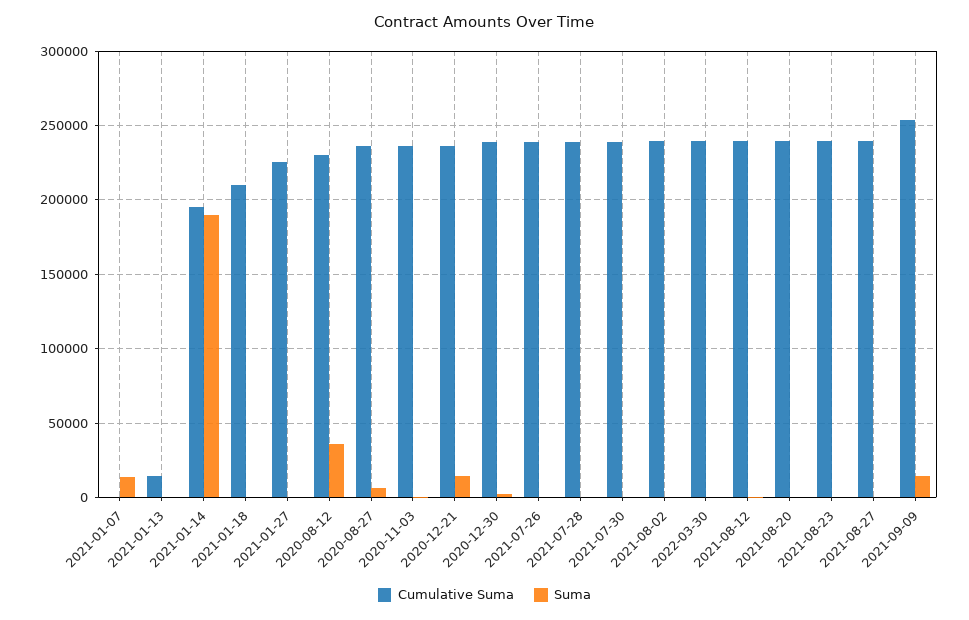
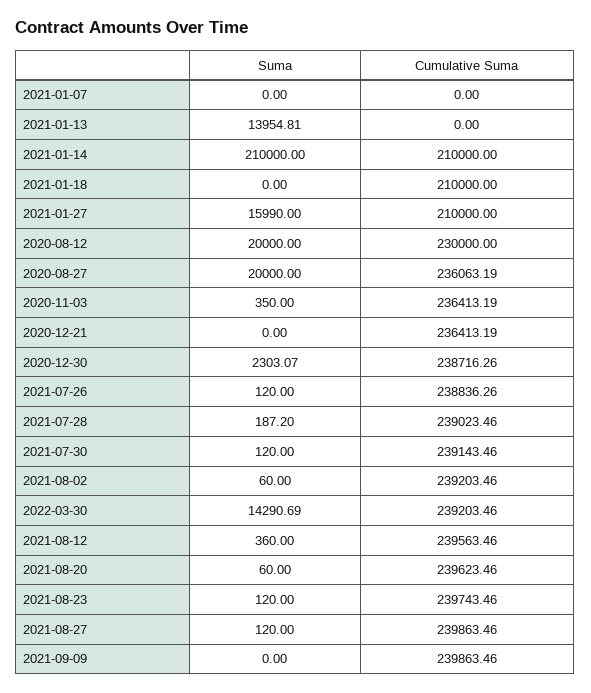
  {
    "Cumulative Suma": {
      "2021-01-07": 0,
-     "2021-01-13": 15000,
+     "2021-01-13": 0,
-     "2021-01-14": 195000,
+     "2021-01-14": 210000,
      "2021-01-18": 210000,
-     "2021-01-27": 225000,
+     "2021-01-27": 210000,
      "2020-08-12": 230000,
      "2020-08-27": 236063.19,
      "2020-11-03": 236413.19,
      "2020-12-21": 236413.19,
      "2020-12-30": 238716.26,
      "2021-07-26": 238836.26,
      "2021-07-28": 239023.46,
      "2021-07-30": 239143.46,
      "2021-08-02": 239203.46,
      "2022-03-30": 239203.46,
      "2021-08-12": 239563.46,
      "2021-08-20": 239623.46,
      "2021-08-23": 239743.46,
      "2021-08-27": 239863.46,
-     "2021-09-09": 255000
+     "2021-09-09": 239863.46
    },
    "Suma": {
-     "2021-01-07": 15000,
+     "2021-01-07": 0,
-     "2021-01-13": 0,
+     "2021-01-13": 13954.81,
-     "2021-01-14": 190000,
+     "2021-01-14": 210000,
      "2021-01-18": 0,
-     "2021-01-27": 0,
+     "2021-01-27": 15990,
-     "2020-08-12": 35000,
+     "2020-08-12": 20000,
-     "2020-08-27": 5000,
+     "2020-08-27": 20000,
      "2020-11-03": 350,
-     "2020-12-21": 15000,
+     "2020-12-21": 0,
      "2020-12-30": 2303.07,
      "2021-07-26": 120,
      "2021-07-28": 187.2,
      "2021-07-30": 120,
      "2021-08-02": 60,
-     "2022-03-30": 0,
+     "2022-03-30": 14290.69,
      "2021-08-12": 360,
      "2021-08-20": 60,
      "2021-08-23": 120,
      "2021-08-27": 120,
-     "2021-09-09": 15000
+     "2021-09-09": 0
    }
  }

